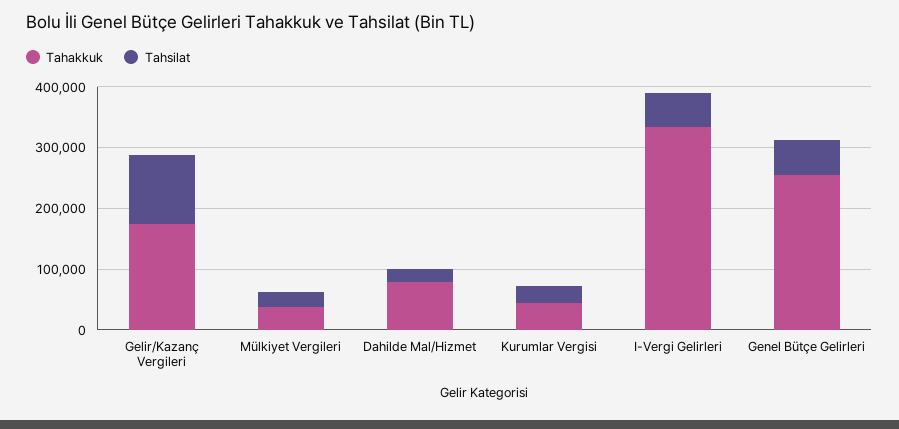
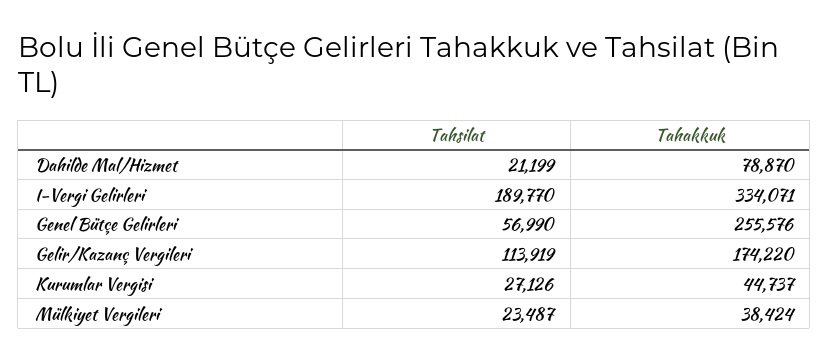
  {
    "Tahakkuk": {
      "Gelir/Kazanç Vergileri": 174220,
      "Mülkiyet Vergileri": 38424,
      "Dahilde Mal/Hizmet": 78870,
      "Kurumlar Vergisi": 44737,
      "I-Vergi Gelirleri": 334071,
      "Genel Bütçe Gelirleri": 255576
    },
    "Tahsilat": {
      "Gelir/Kazanç Vergileri": 113919,
      "Mülkiyet Vergileri": 23487,
      "Dahilde Mal/Hizmet": 21199,
      "Kurumlar Vergisi": 27126,
-     "I-Vergi Gelirleri": 60000,
+     "I-Vergi Gelirleri": 189770,
      "Genel Bütçe Gelirleri": 56990
    }
  }

